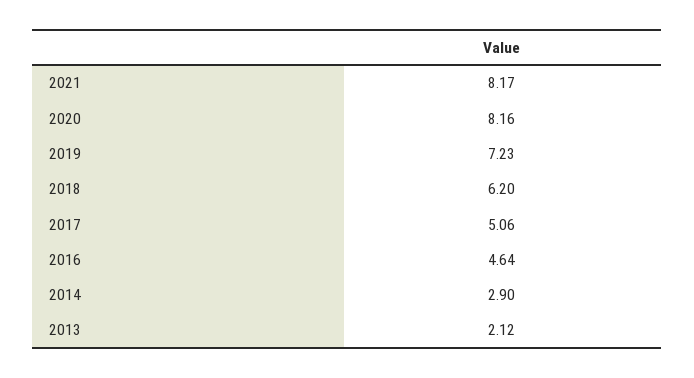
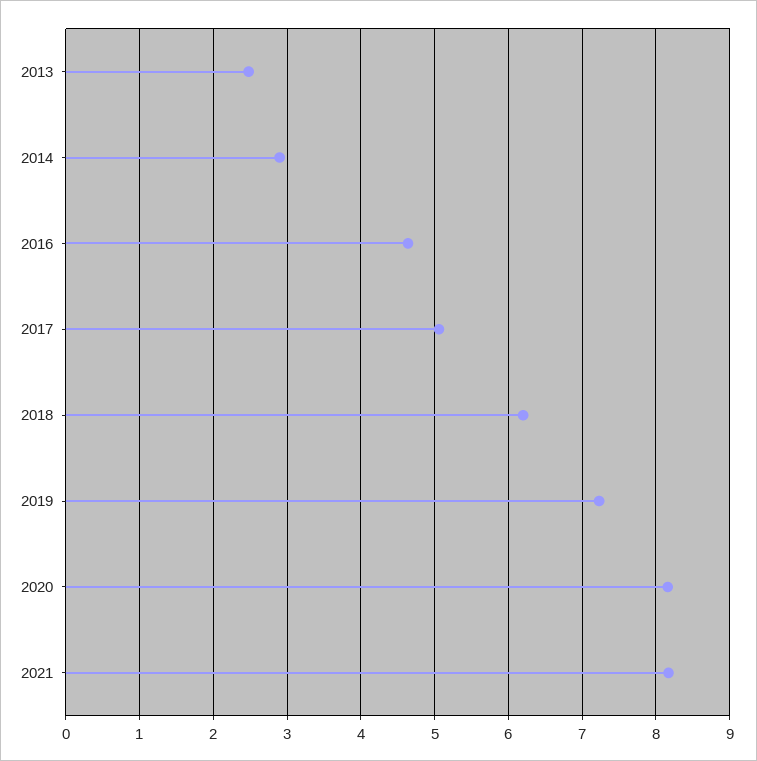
  {
    "2021": 8.17,
    "2020": 8.16,
    "2019": 7.23,
    "2018": 6.2,
    "2017": 5.06,
    "2016": 4.64,
    "2014": 2.9,
-   "2013": 2.12
+   "2013": 2.5
  }

